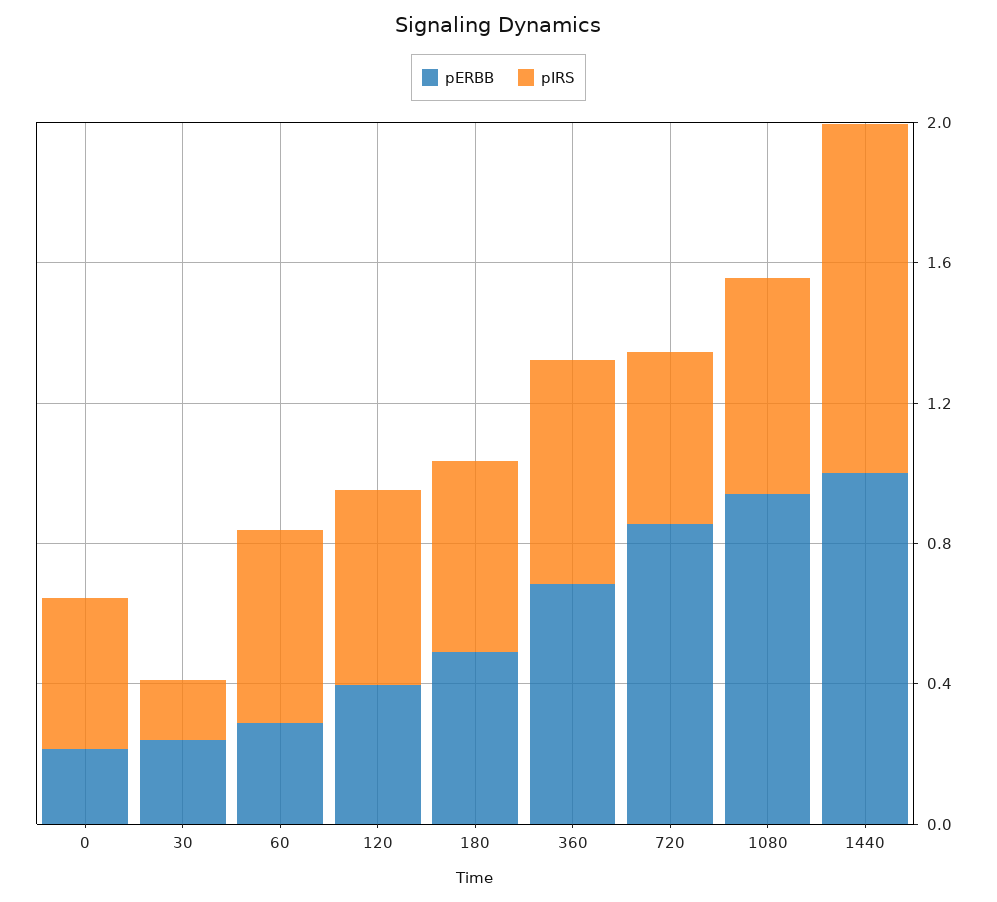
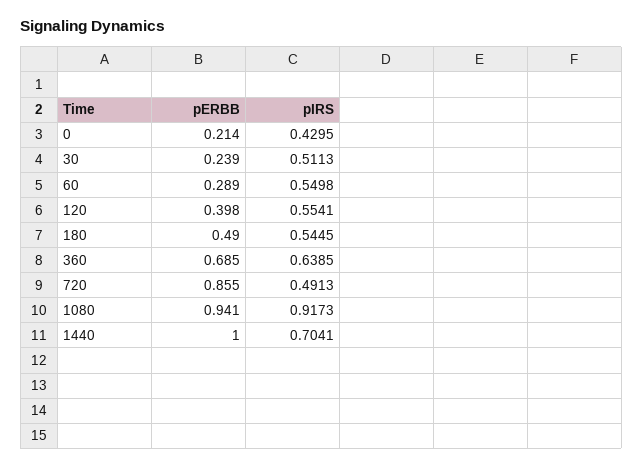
  {
    "pERBB": {
      "0": 0.214,
      "30": 0.239,
      "60": 0.289,
      "120": 0.398,
      "180": 0.49,
      "360": 0.685,
      "720": 0.855,
      "1080": 0.941,
      "1440": 1
    },
    "pIRS": {
      "0": 0.4295,
-     "30": 0.2,
+     "30": 0.5113,
      "60": 0.5498,
      "120": 0.5541,
      "180": 0.5445,
      "360": 0.6385,
      "720": 0.4913,
-     "1080": 0.6,
+     "1080": 0.9173,
-     "1440": 1
+     "1440": 0.7041
    }
  }

